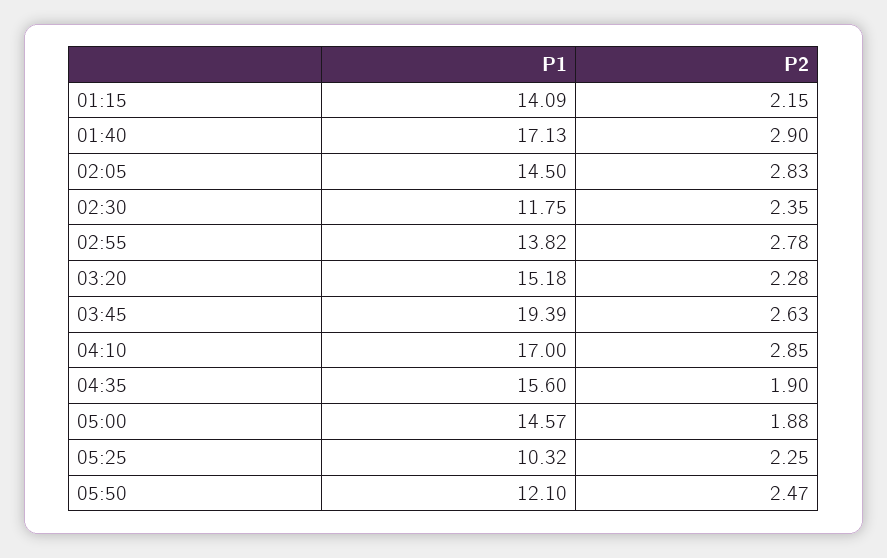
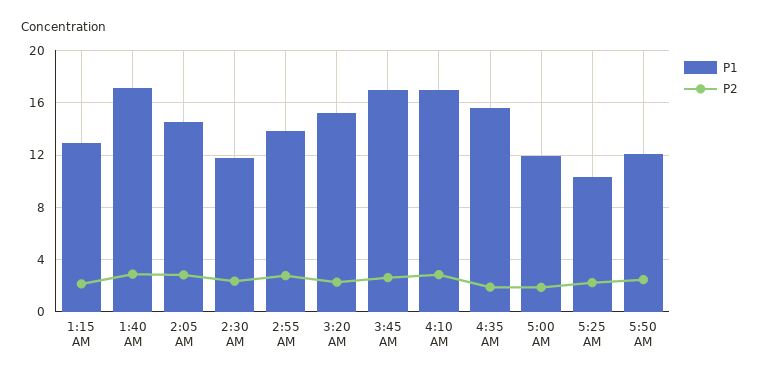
  {
    "P1": {
-     "01:15": 14.09,
+     "01:15": 13,
      "01:40": 17.13,
      "02:05": 14.5,
      "02:30": 11.75,
      "02:55": 13.82,
      "03:20": 15.18,
-     "03:45": 19.39,
+     "03:45": 17,
      "04:10": 17,
      "04:35": 15.6,
-     "05:00": 14.57,
+     "05:00": 12,
      "05:25": 10.32,
      "05:50": 12.1
    },
    "P2": {
      "01:15": 2.15,
      "01:40": 2.9,
      "02:05": 2.83,
      "02:30": 2.35,
      "02:55": 2.78,
      "03:20": 2.28,
      "03:45": 2.63,
      "04:10": 2.85,
      "04:35": 1.9,
      "05:00": 1.88,
      "05:25": 2.25,
      "05:50": 2.47
    }
  }

